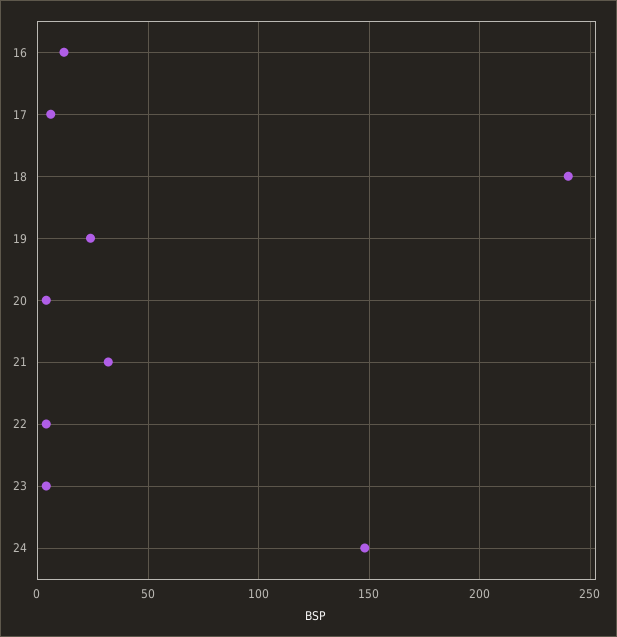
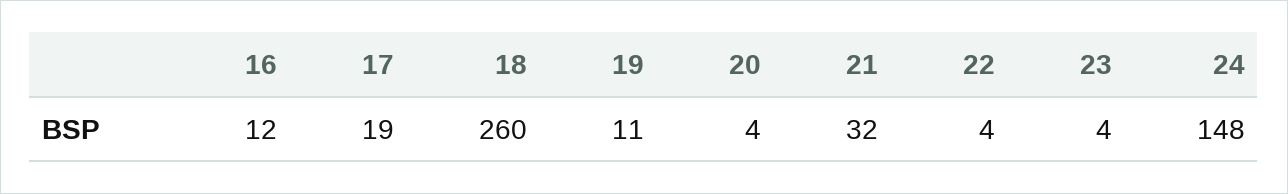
  {
    "16": 12,
-   "17": 5,
+   "17": 19,
-   "18": 240,
+   "18": 260,
-   "19": 25,
+   "19": 11,
    "20": 4,
    "21": 32,
    "22": 4,
    "23": 4,
    "24": 148
  }

